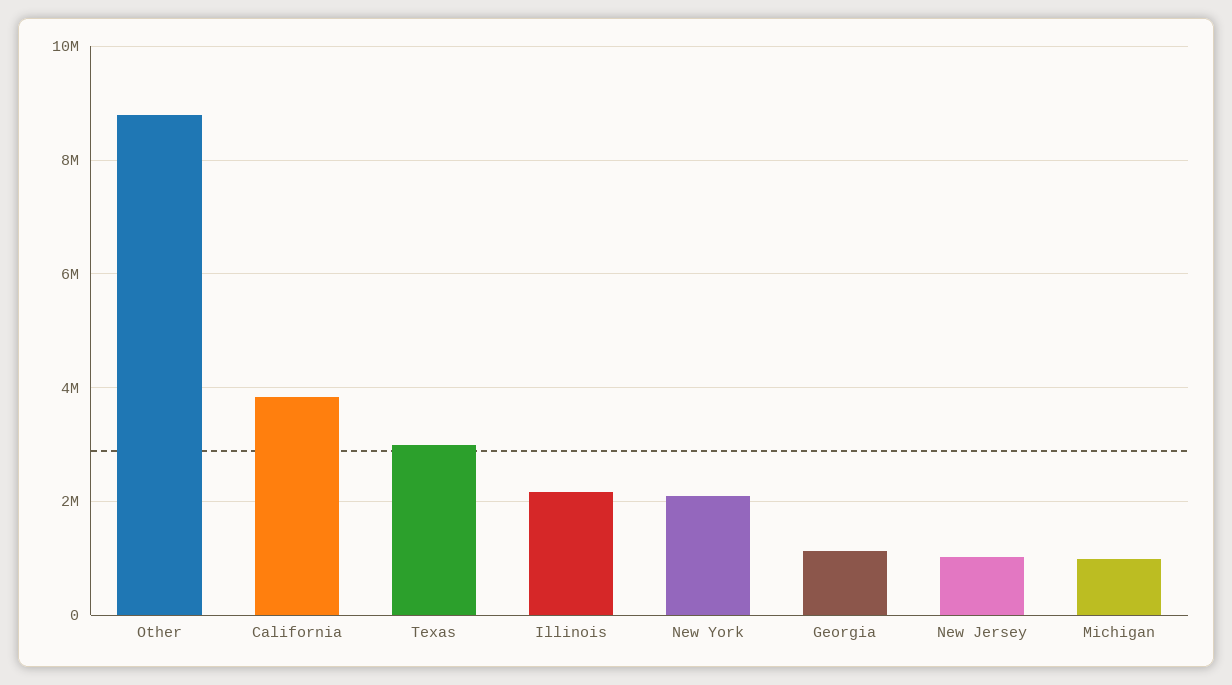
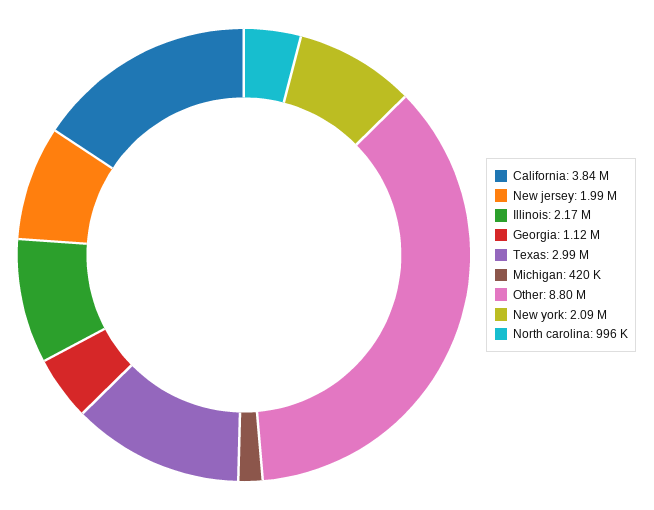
  {
    "Other": 8800000,
    "California": 3840000,
    "Texas": 2990000,
    "Illinois": 2170000,
    "New York": 2090000,
    "Georgia": 1120000,
-   "New Jersey": 1000000,
+   "New Jersey": 1990000,
-   "Michigan": 1000000
+   "Michigan": 420000,
+   "North carolina": 996000
  }

